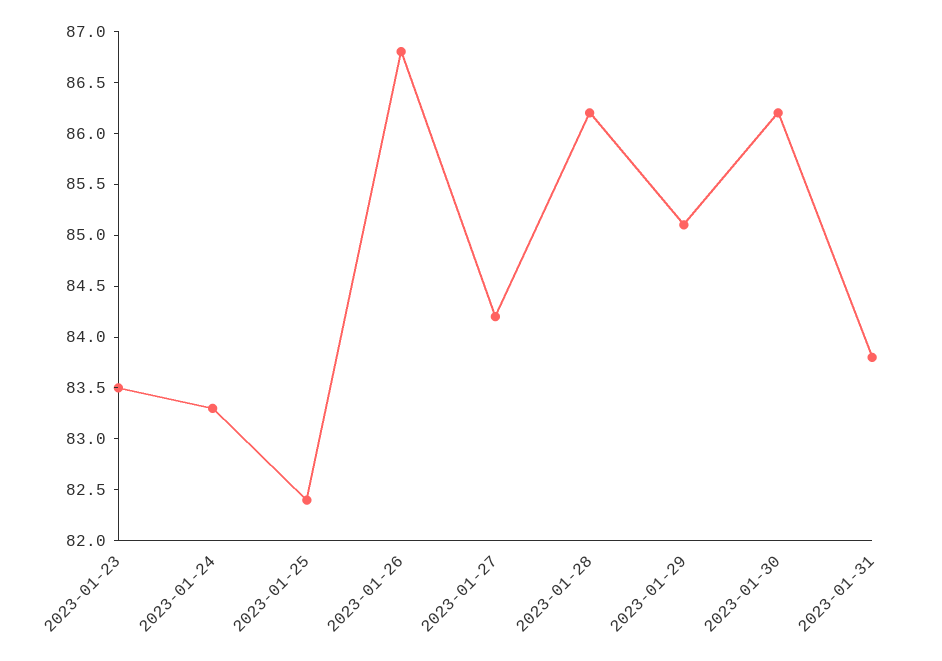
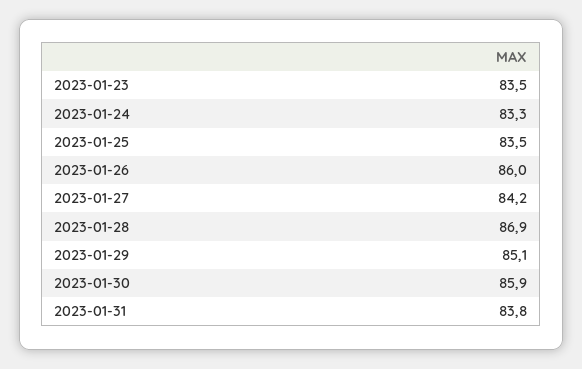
  {
    "2023-01-23": 83.5,
    "2023-01-24": 83.3,
-   "2023-01-25": 82.4,
+   "2023-01-25": 83.5,
-   "2023-01-26": 86.8,
+   "2023-01-26": 86,
    "2023-01-27": 84.2,
-   "2023-01-28": 86.2,
+   "2023-01-28": 86.9,
    "2023-01-29": 85.1,
-   "2023-01-30": 86.2,
+   "2023-01-30": 85.9,
    "2023-01-31": 83.8
  }

